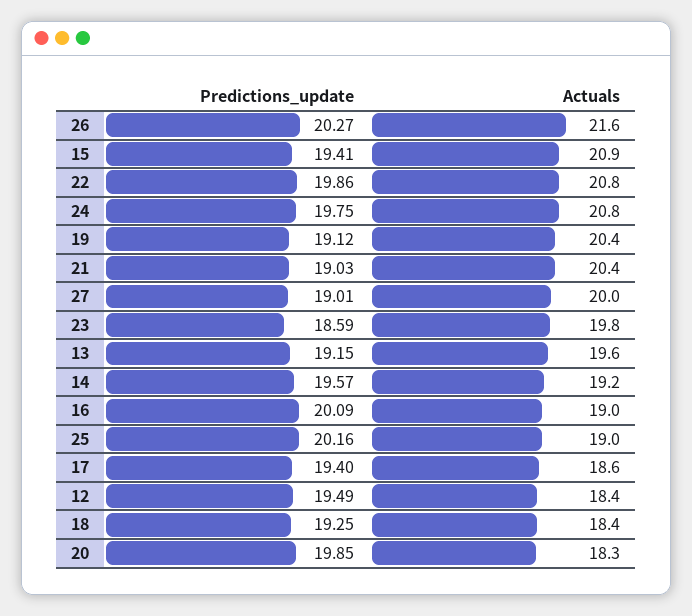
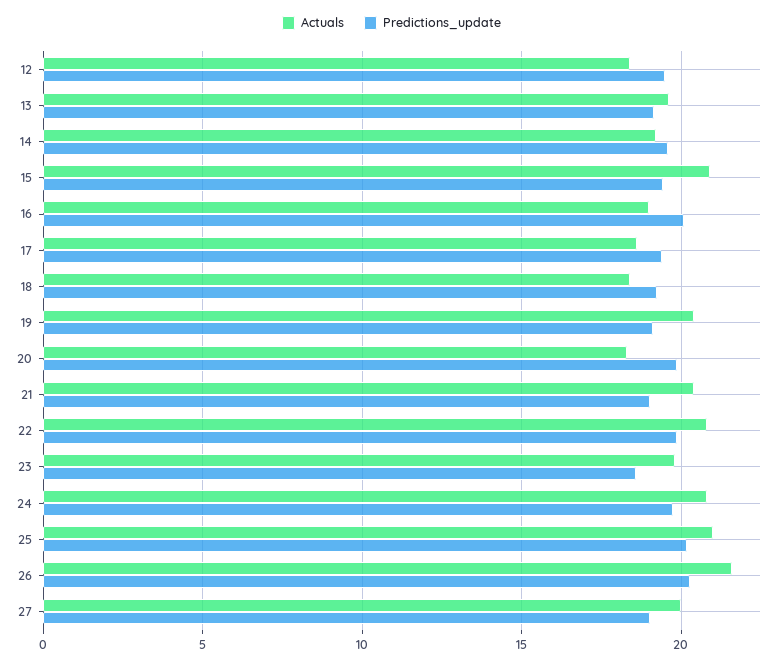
  {
    "Predictions_update": {
      "26": 20.27,
      "15": 19.41,
      "22": 19.86,
      "24": 19.75,
      "19": 19.12,
      "21": 19.03,
      "27": 19.01,
      "23": 18.59,
      "13": 19.15,
      "14": 19.57,
      "16": 20.09,
      "25": 20.16,
      "17": 19.4,
      "12": 19.49,
      "18": 19.25,
      "20": 19.85
    },
    "Actuals": {
      "26": 21.6,
      "15": 20.9,
      "22": 20.8,
      "24": 20.8,
      "19": 20.4,
      "21": 20.4,
      "27": 20,
      "23": 19.8,
      "13": 19.6,
      "14": 19.2,
      "16": 19,
-     "25": 19,
+     "25": 21,
      "17": 18.6,
      "12": 18.4,
      "18": 18.4,
      "20": 18.3
    }
  }

